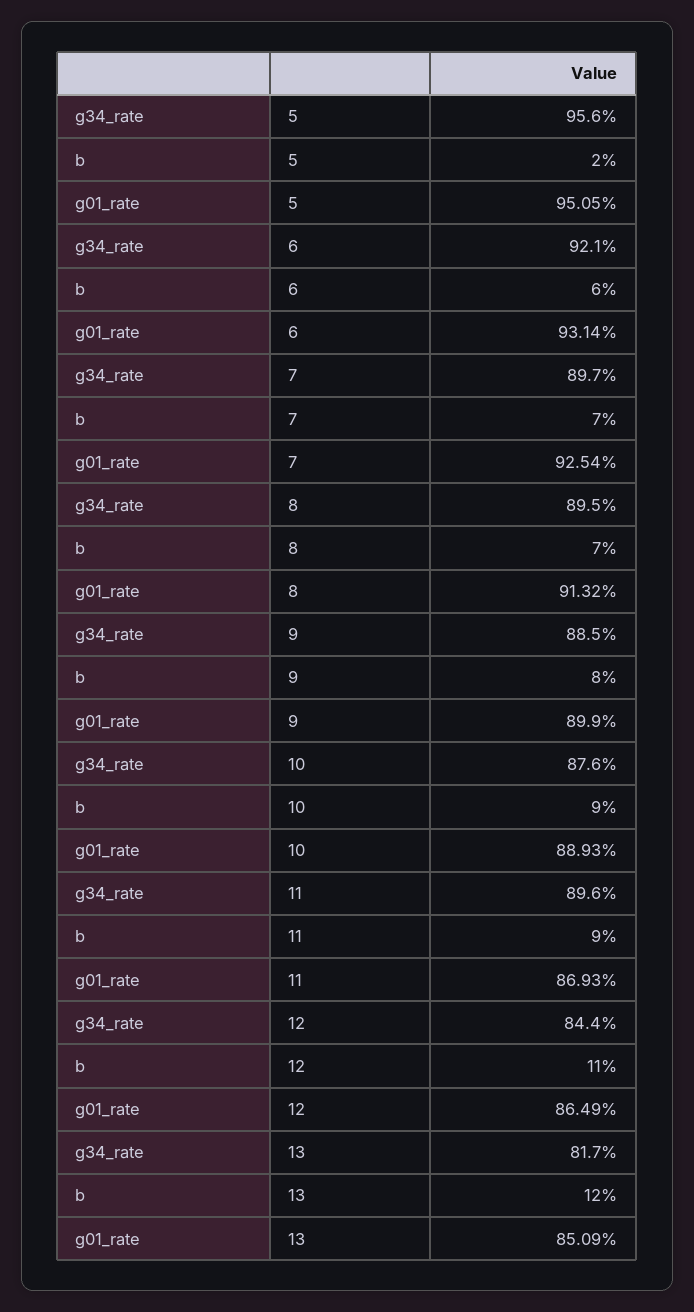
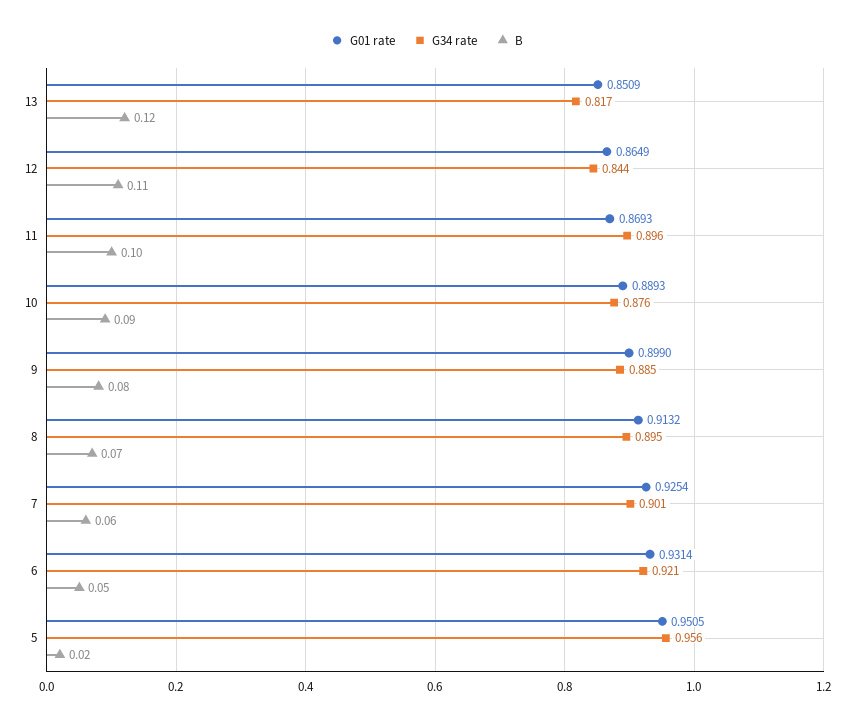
  {
    "g34_rate": {
      "5": 0.956,
      "6": 0.921,
-     "7": 0.897,
+     "7": 0.901,
      "8": 0.895,
      "9": 0.885,
      "10": 0.876,
      "11": 0.896,
      "12": 0.844,
      "13": 0.817
    },
    "b": {
      "5": 0.02,
-     "6": 0.06,
+     "6": 0.05,
-     "7": 0.07,
+     "7": 0.06,
      "8": 0.07,
      "9": 0.08,
      "10": 0.09,
-     "11": 0.09,
+     "11": 0.1,
      "12": 0.11,
      "13": 0.12
    },
    "g01_rate": {
      "5": 0.9505,
      "6": 0.9314,
      "7": 0.9254,
      "8": 0.9132,
      "9": 0.899,
      "10": 0.8893,
      "11": 0.8693,
      "12": 0.8649,
      "13": 0.8509
    }
  }

